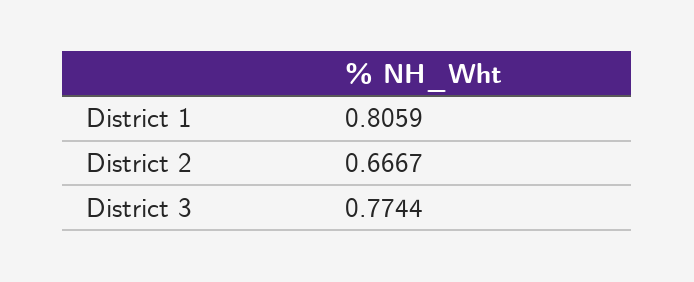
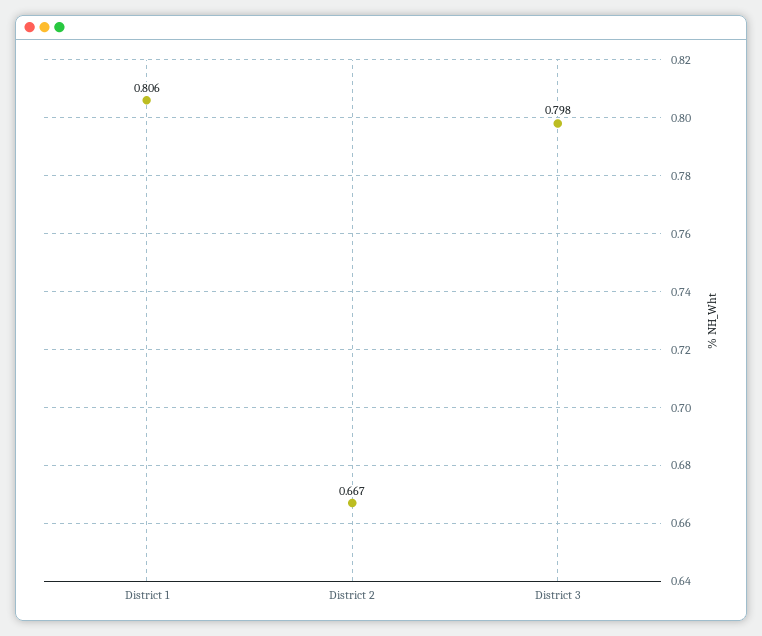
  {
    "District 1": 0.8059,
    "District 2": 0.6667,
-   "District 3": 0.7744
+   "District 3": 0.798
  }

